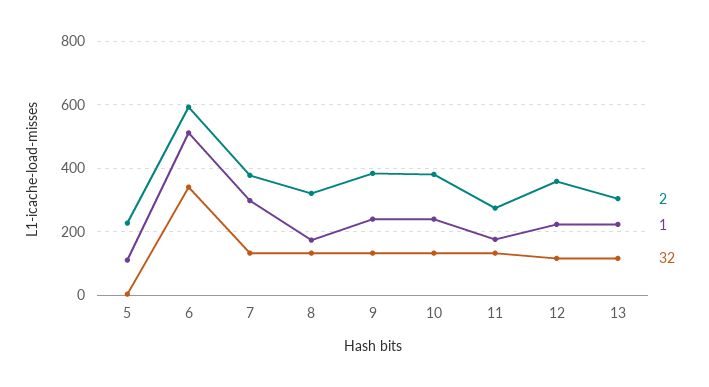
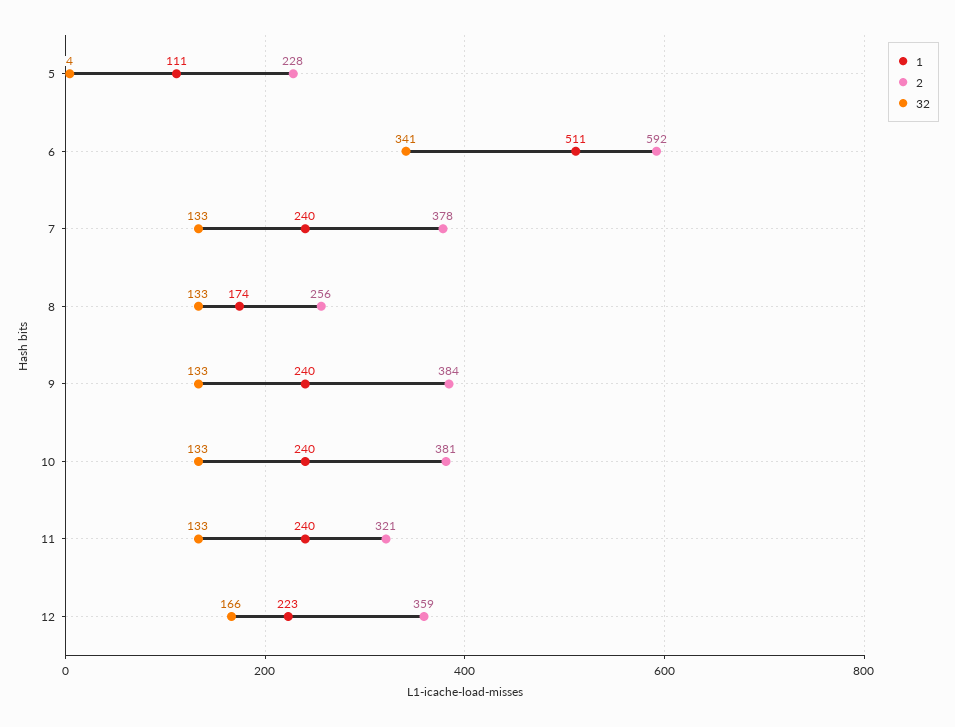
  {
    "2": {
      "5": 228,
      "6": 592,
      "7": 378,
-     "8": 320,
+     "8": 256,
      "9": 384,
      "10": 381,
-     "11": 280,
+     "11": 321,
-     "12": 359,
+     "12": 359
-     "13": 300
    },
    "1": {
      "5": 111,
      "6": 511,
-     "7": 300,
+     "7": 240,
      "8": 174,
      "9": 240,
      "10": 240,
-     "11": 180,
+     "11": 240,
-     "12": 223,
+     "12": 223
-     "13": 220
    },
    "32": {
      "5": 4,
      "6": 341,
      "7": 133,
      "8": 133,
      "9": 133,
      "10": 133,
      "11": 133,
-     "12": 120,
+     "12": 166
-     "13": 120
    }
  }

